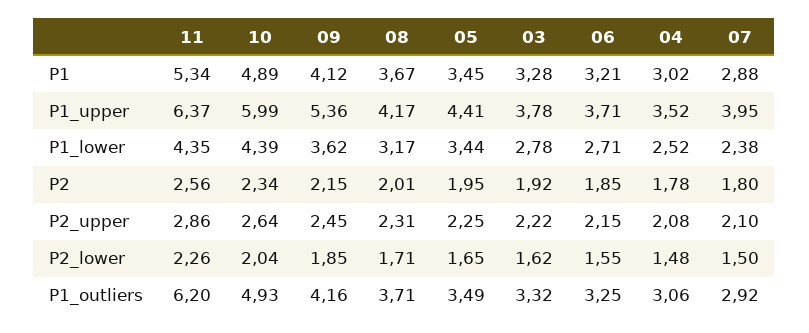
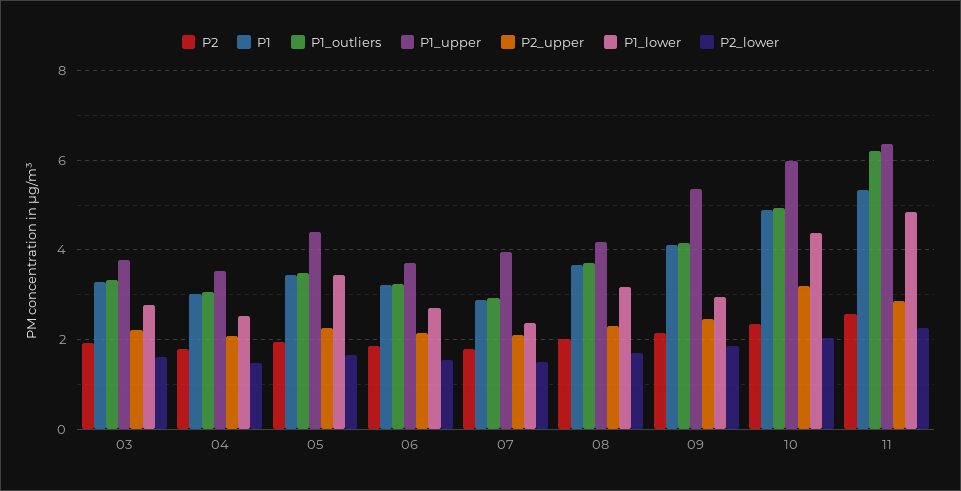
  {
    "P1": {
      "11": 5.34,
      "10": 4.89,
      "09": 4.12,
      "08": 3.67,
      "05": 3.45,
      "03": 3.28,
      "06": 3.21,
      "04": 3.02,
      "07": 2.88
    },
    "P1_upper": {
      "11": 6.37,
      "10": 5.99,
      "09": 5.36,
      "08": 4.17,
      "05": 4.41,
      "03": 3.78,
      "06": 3.71,
      "04": 3.52,
      "07": 3.95
    },
    "P1_lower": {
-     "11": 4.35,
+     "11": 4.8,
      "10": 4.39,
-     "09": 3.62,
+     "09": 3,
      "08": 3.17,
      "05": 3.44,
      "03": 2.78,
      "06": 2.71,
      "04": 2.52,
      "07": 2.38
    },
    "P2": {
      "11": 2.56,
      "10": 2.34,
      "09": 2.15,
      "08": 2.01,
      "05": 1.95,
      "03": 1.92,
      "06": 1.85,
      "04": 1.78,
      "07": 1.8
    },
    "P2_upper": {
      "11": 2.86,
-     "10": 2.64,
+     "10": 3.2,
      "09": 2.45,
      "08": 2.31,
      "05": 2.25,
      "03": 2.22,
      "06": 2.15,
      "04": 2.08,
      "07": 2.1
    },
    "P2_lower": {
      "11": 2.26,
      "10": 2.04,
      "09": 1.85,
      "08": 1.71,
      "05": 1.65,
      "03": 1.62,
      "06": 1.55,
      "04": 1.48,
      "07": 1.5
    },
    "P1_outliers": {
      "11": 6.2,
      "10": 4.93,
      "09": 4.16,
      "08": 3.71,
      "05": 3.49,
      "03": 3.32,
      "06": 3.25,
      "04": 3.06,
      "07": 2.92
    }
  }

